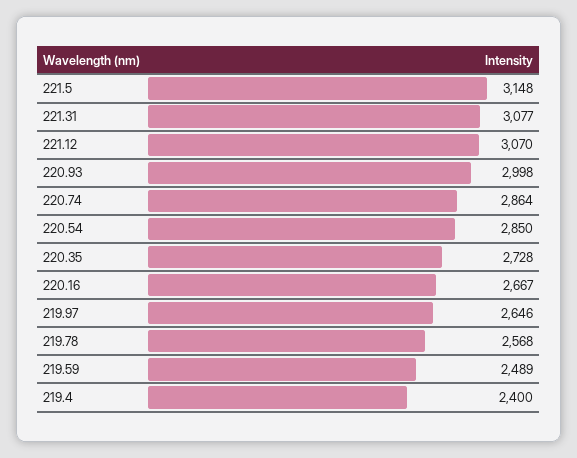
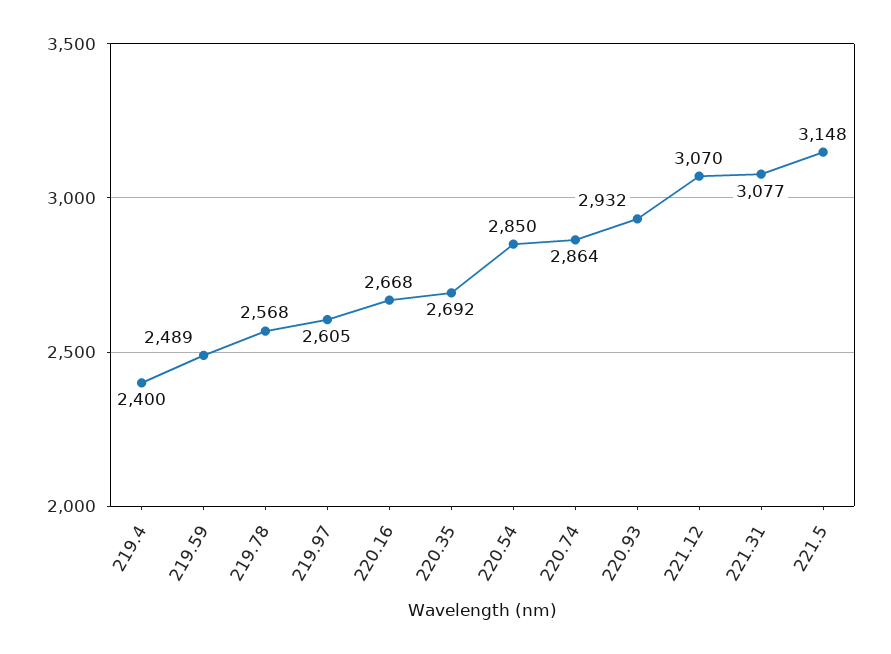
  {
    "221.5": 3148,
    "221.31": 3077,
    "221.12": 3070,
-   "220.93": 2998,
+   "220.93": 2932,
    "220.74": 2864,
    "220.54": 2850,
-   "220.35": 2728,
+   "220.35": 2692,
-   "220.16": 2667,
+   "220.16": 2668,
-   "219.97": 2646,
+   "219.97": 2605,
    "219.78": 2568,
    "219.59": 2489,
    "219.4": 2400
  }

